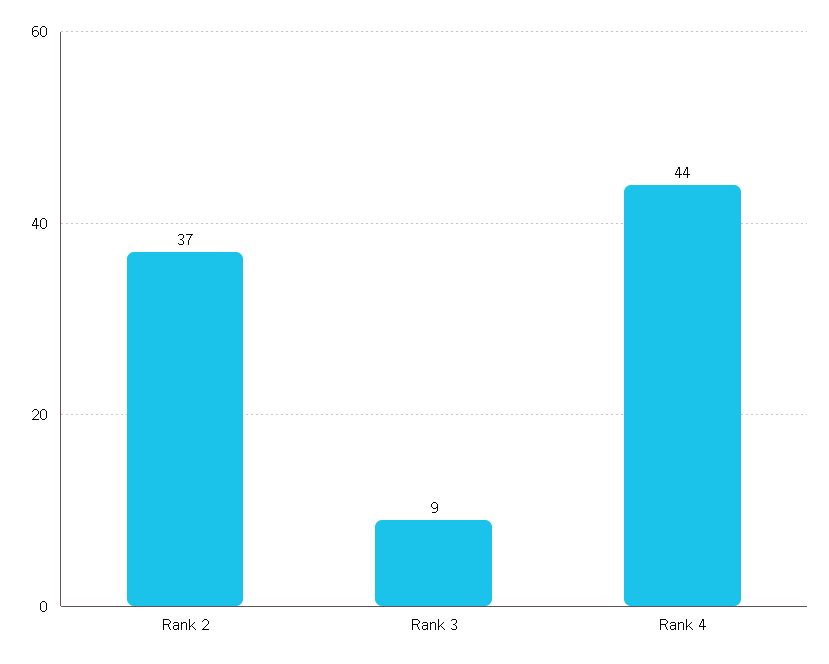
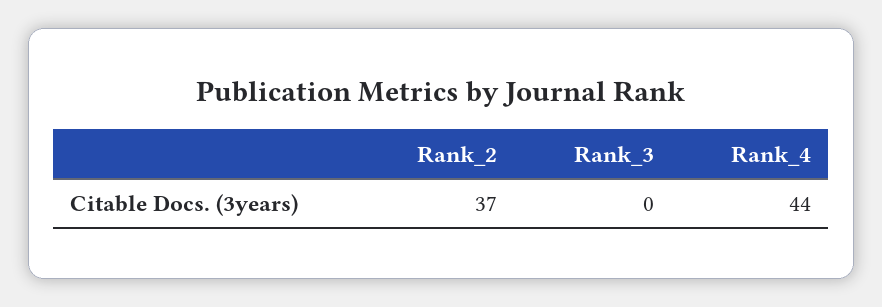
  {
    "Rank 2": 37,
-   "Rank 3": 9,
+   "Rank 3": 0,
    "Rank 4": 44
  }

